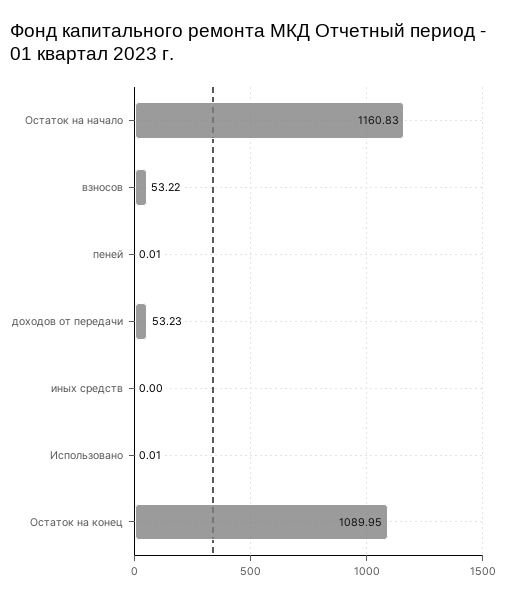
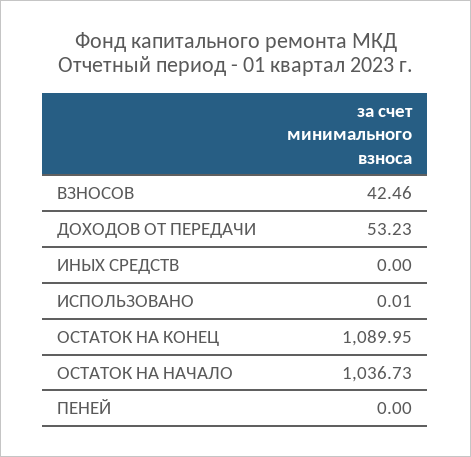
  {
-   "Остаток на начало": 1160.83,
+   "Остаток на начало": 1036.73,
-   "взносов": 53.22,
+   "взносов": 42.46,
-   "пеней": 0.01,
+   "пеней": 0,
    "доходов от передачи": 53.23,
    "иных средств": 0,
    "Использовано": 0.01,
    "Остаток на конец": 1089.95
  }

